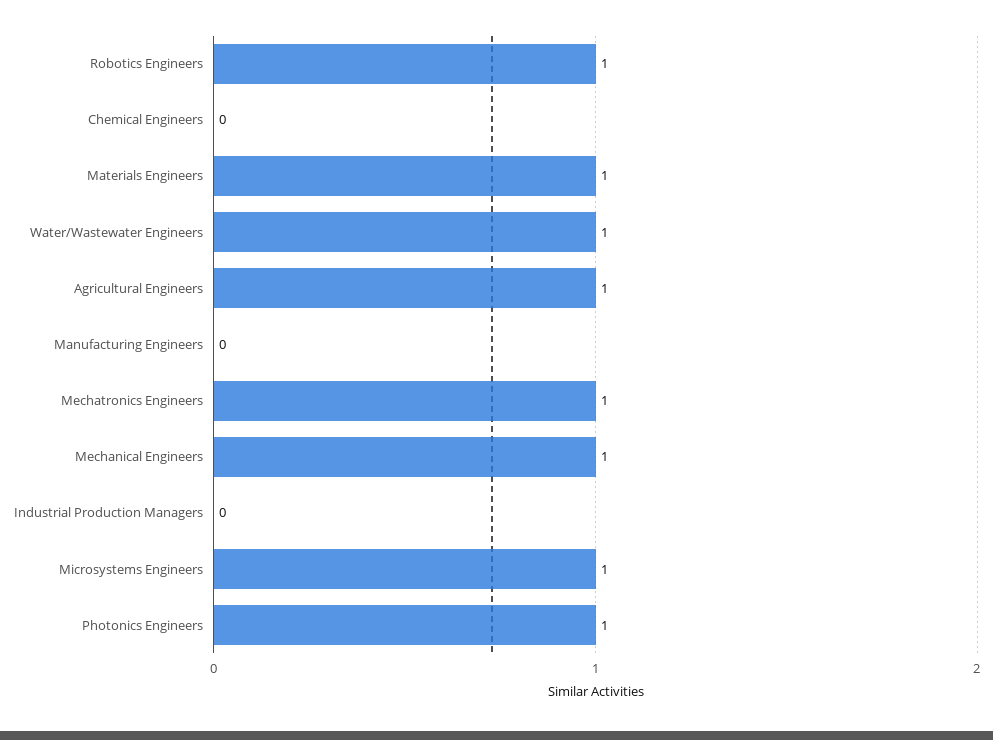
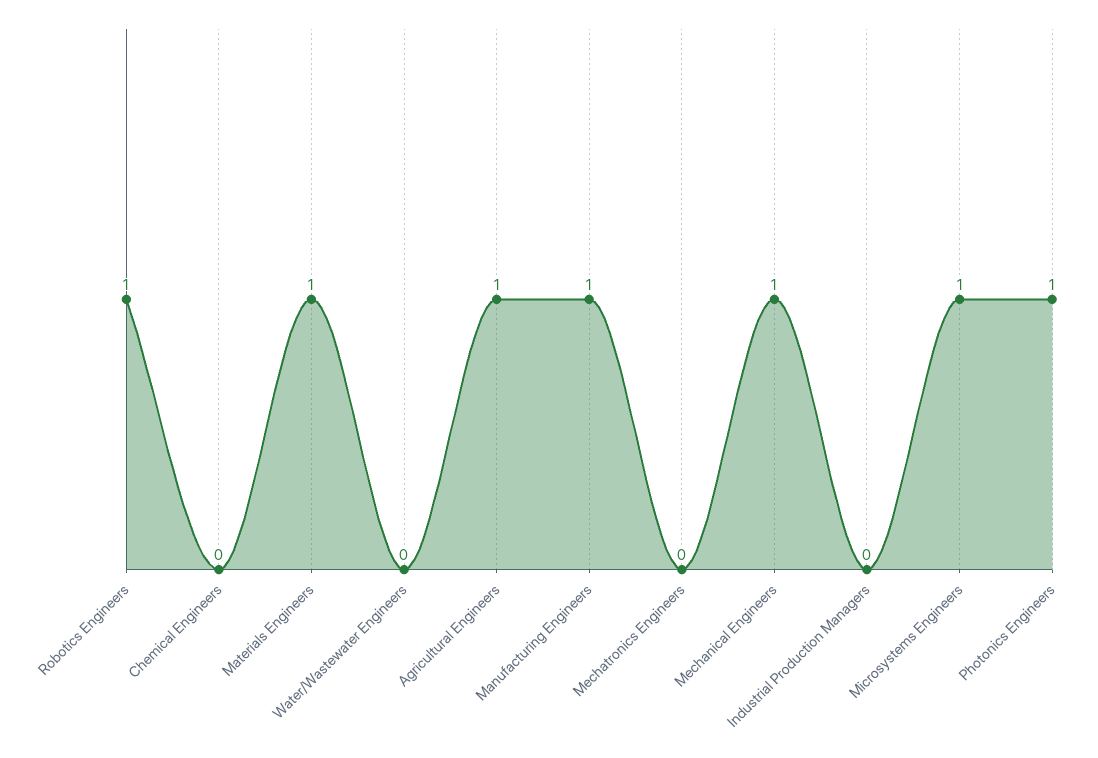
  {
    "Robotics Engineers": 1,
    "Chemical Engineers": 0,
    "Materials Engineers": 1,
-   "Water/Wastewater Engineers": 1,
+   "Water/Wastewater Engineers": 0,
    "Agricultural Engineers": 1,
-   "Manufacturing Engineers": 0,
+   "Manufacturing Engineers": 1,
-   "Mechatronics Engineers": 1,
+   "Mechatronics Engineers": 0,
    "Mechanical Engineers": 1,
    "Industrial Production Managers": 0,
    "Microsystems Engineers": 1,
    "Photonics Engineers": 1
  }

